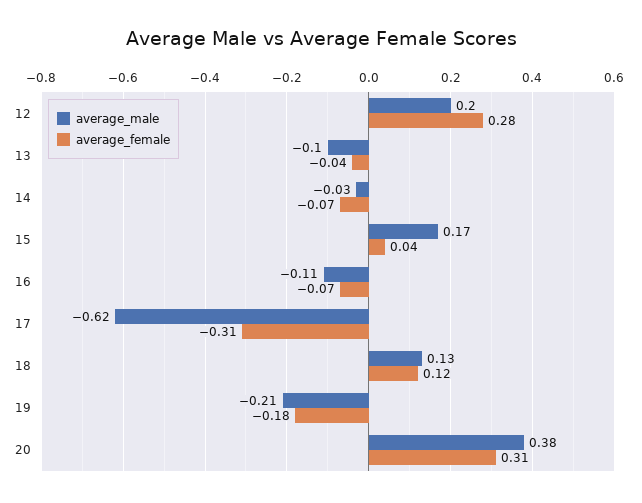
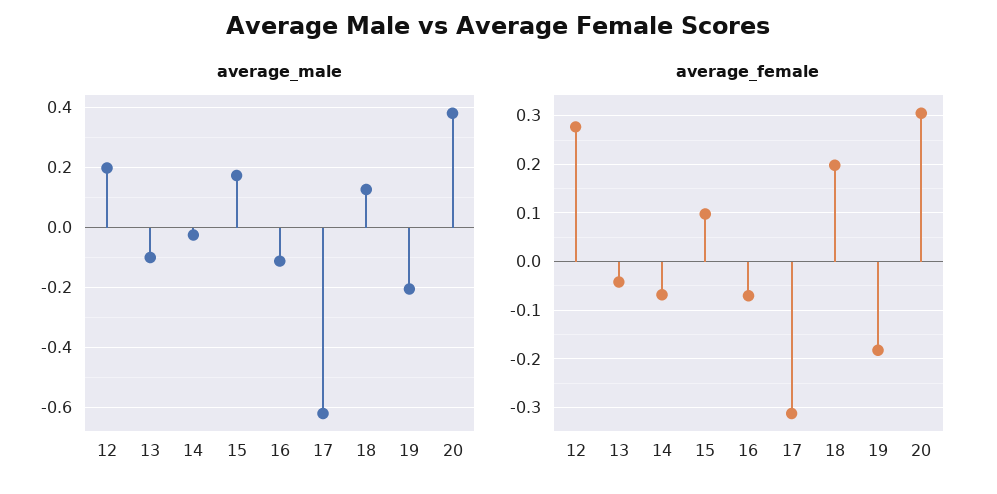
  {
    "average_male": {
      "12": 0.2,
      "13": -0.1,
      "14": -0.03,
      "15": 0.17,
      "16": -0.11,
      "17": -0.62,
      "18": 0.13,
      "19": -0.21,
      "20": 0.38
    },
    "average_female": {
      "12": 0.28,
      "13": -0.04,
      "14": -0.07,
-     "15": 0.04,
+     "15": 0.1,
      "16": -0.07,
      "17": -0.31,
-     "18": 0.12,
+     "18": 0.2,
      "19": -0.18,
      "20": 0.31
    }
  }

